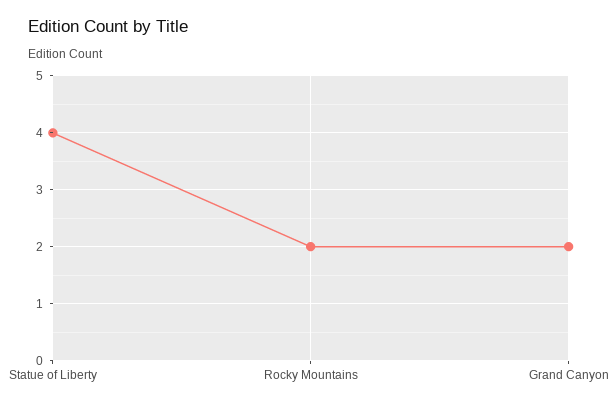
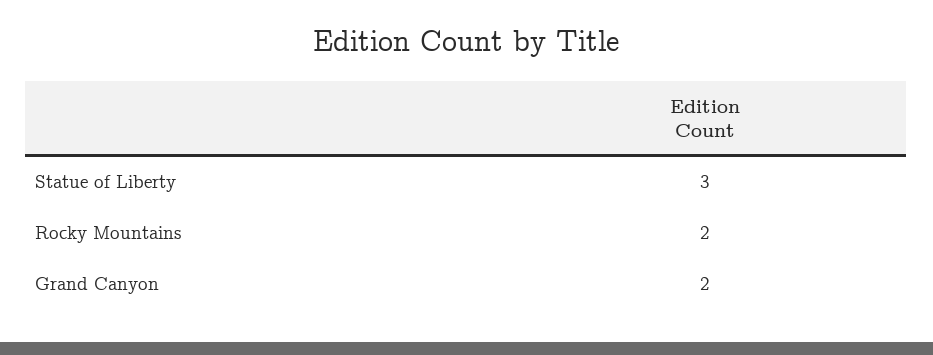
  {
-   "Statue of Liberty": 4,
+   "Statue of Liberty": 3,
    "Rocky Mountains": 2,
    "Grand Canyon": 2
  }

